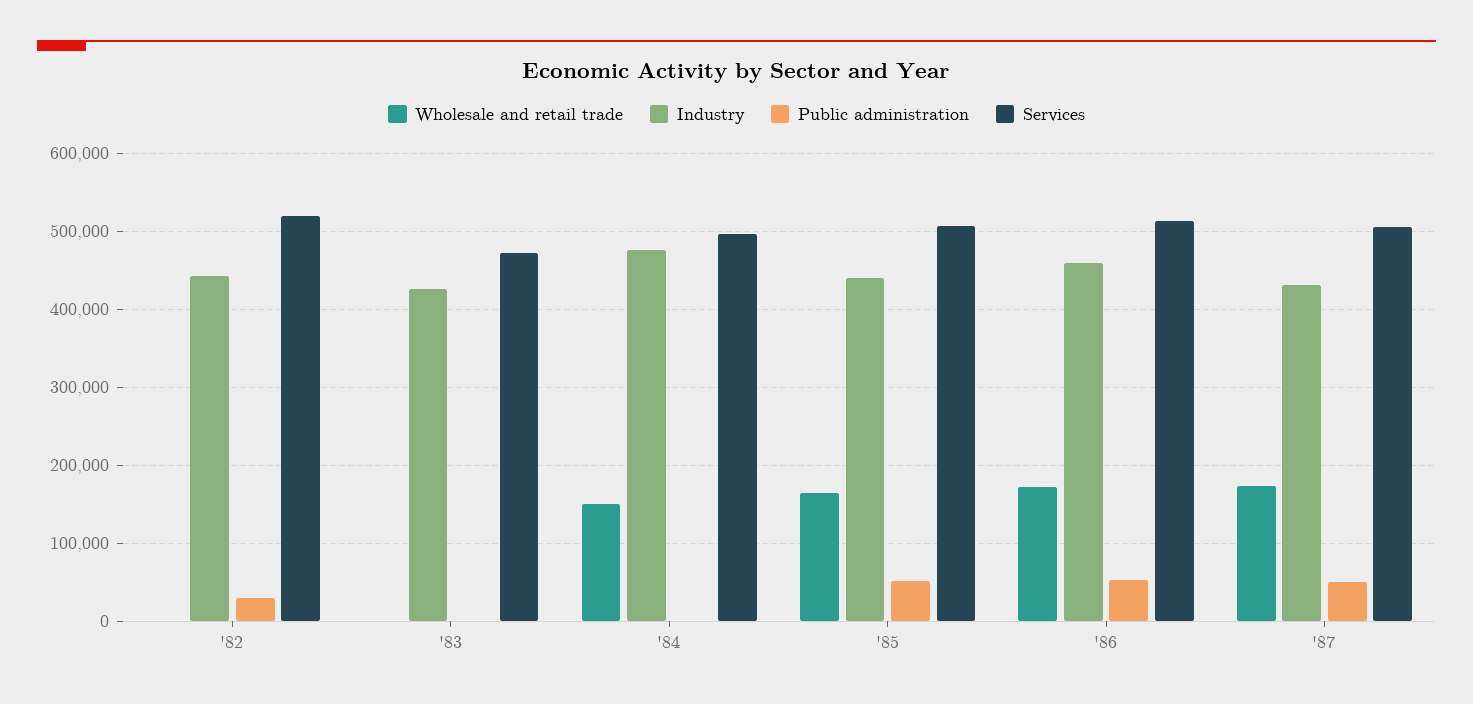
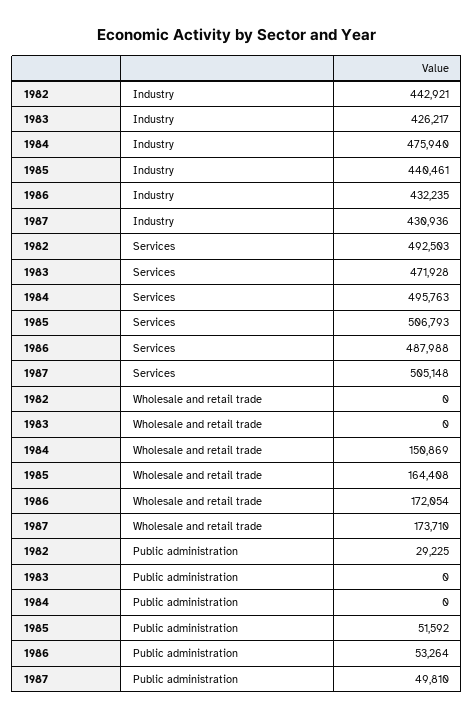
  {
    "Wholesale and retail trade": {
      "'82": 0,
      "'83": 0,
      "'84": 150869,
      "'85": 164408,
      "'86": 172054,
      "'87": 173710
    },
    "Industry": {
      "'82": 442921,
      "'83": 426217,
      "'84": 475940,
      "'85": 440461,
-     "'86": 460000,
+     "'86": 432235,
      "'87": 430936
    },
    "Public administration": {
      "'82": 29225,
      "'83": 0,
      "'84": 0,
      "'85": 51592,
      "'86": 53264,
      "'87": 49810
    },
    "Services": {
-     "'82": 520000,
+     "'82": 492503,
      "'83": 471928,
      "'84": 495763,
      "'85": 506793,
-     "'86": 510000,
+     "'86": 487988,
      "'87": 505148
    }
  }

